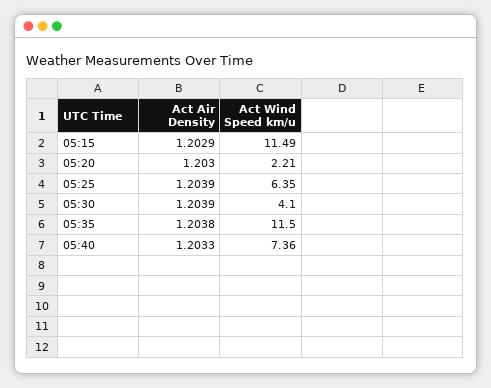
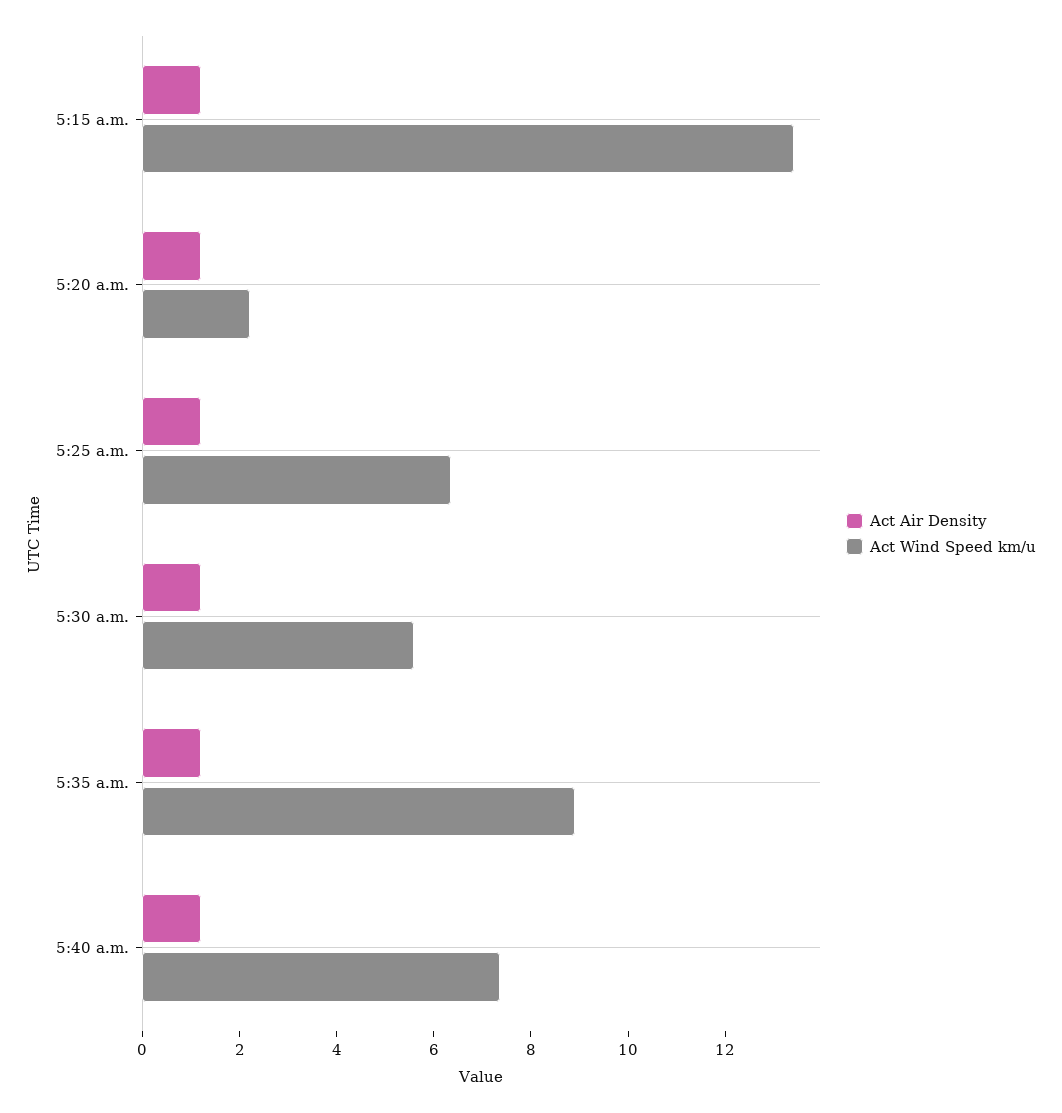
  {
    "Act Air Density": {
      "05:15": 1.2029,
      "05:20": 1.203,
      "05:25": 1.2039,
      "05:30": 1.2039,
      "05:35": 1.2038,
      "05:40": 1.2033
    },
    "Act Wind Speed km/u": {
-     "05:15": 11.49,
+     "05:15": 13.5,
      "05:20": 2.21,
      "05:25": 6.35,
-     "05:30": 4.1,
+     "05:30": 5.5,
-     "05:35": 11.5,
+     "05:35": 9,
      "05:40": 7.36
    }
  }

